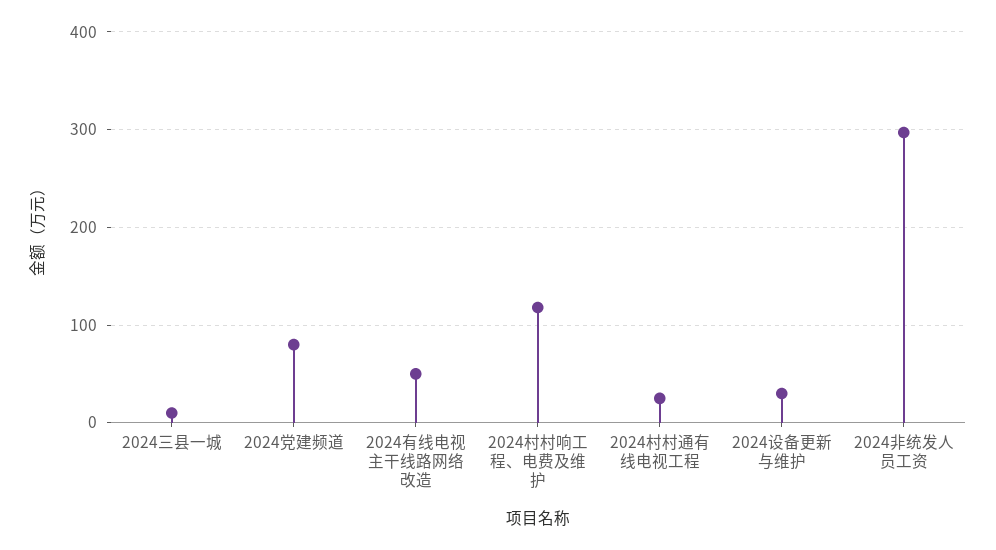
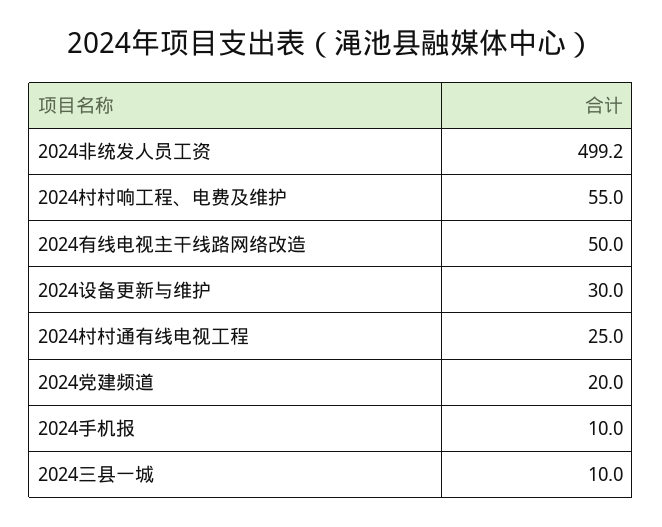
  {
    "2024三县一城": 10,
-   "2024党建频道": 80,
+   "2024党建频道": 20,
    "2024有线电视主干线路网络改造": 50,
-   "2024村村响工程、电费及维护": 120,
+   "2024村村响工程、电费及维护": 55,
    "2024村村通有线电视工程": 25,
    "2024设备更新与维护": 30,
-   "2024非统发人员工资": 300
+   "2024非统发人员工资": 499.2,
+   "2024手机报": 10
  }

